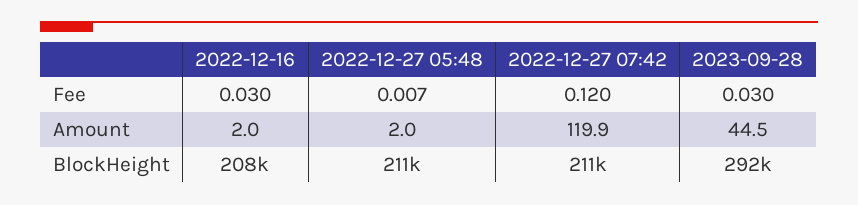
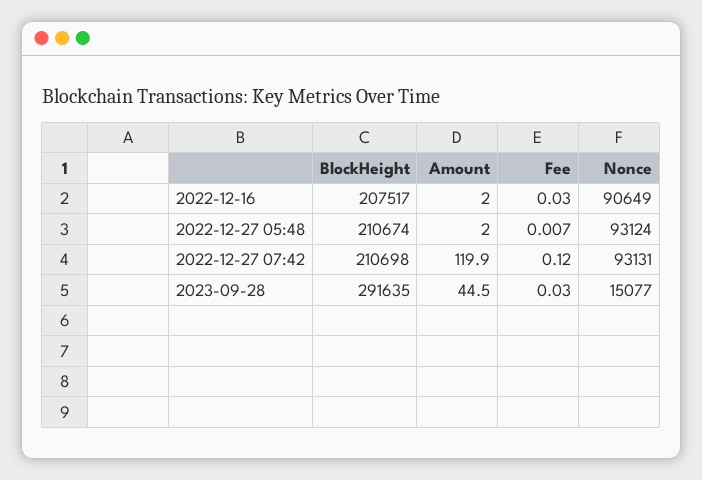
  {
    "2022-12-16": {
      "Fee": 0.03,
      "Amount": 2,
-     "BlockHeight": 207517
+     "BlockHeight": 207517,
+     "Nonce": 90649
    },
    "2022-12-27 05:48": {
      "Fee": 0.007,
      "Amount": 2,
-     "BlockHeight": 210674
+     "BlockHeight": 210674,
+     "Nonce": 93124
    },
    "2022-12-27 07:42": {
      "Fee": 0.12,
      "Amount": 119.9,
-     "BlockHeight": 210698
+     "BlockHeight": 210698,
+     "Nonce": 93131
    },
    "2023-09-28": {
      "Fee": 0.03,
      "Amount": 44.5,
-     "BlockHeight": 291635
+     "BlockHeight": 291635,
+     "Nonce": 15077
    }
  }

